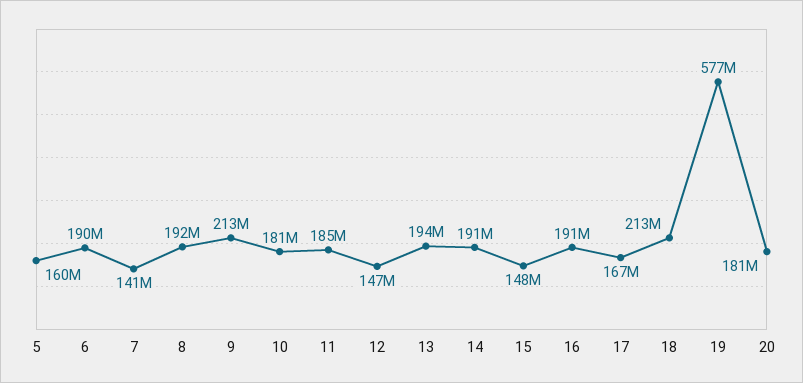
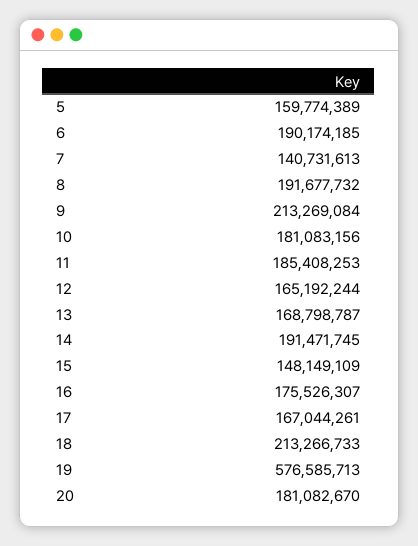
  {
    "5": 159774389,
    "6": 190174185,
    "7": 140731613,
    "8": 191677732,
    "9": 213269084,
    "10": 181083156,
    "11": 185408253,
-   "12": 147000000,
+   "12": 165192244,
-   "13": 194000000,
+   "13": 168798787,
    "14": 191471745,
    "15": 148149109,
-   "16": 191000000,
+   "16": 175526307,
    "17": 167044261,
    "18": 213266733,
    "19": 576585713,
    "20": 181082670
  }

